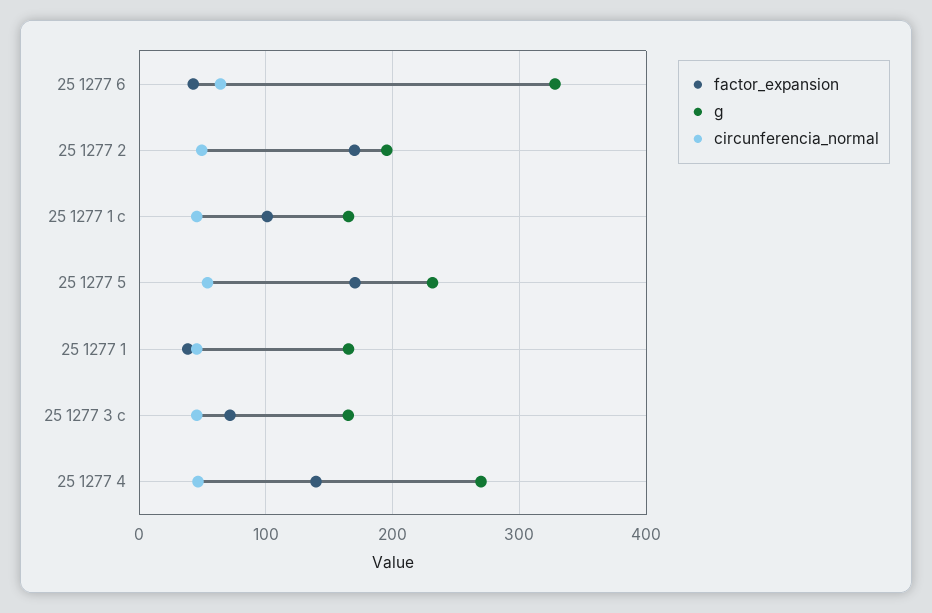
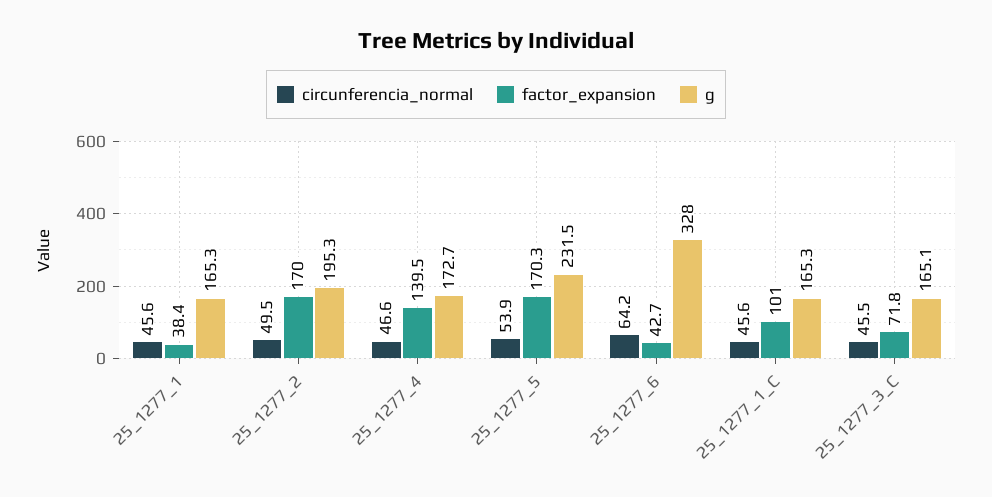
  {
    "factor_expansion": {
      "25 1277 6": 42.7,
      "25 1277 2": 170,
      "25 1277 1 c": 101,
      "25 1277 5": 170.3,
      "25 1277 1": 38.4,
      "25 1277 3 c": 71.8,
      "25 1277 4": 139.5
    },
    "g": {
      "25 1277 6": 328,
      "25 1277 2": 195.3,
      "25 1277 1 c": 165.3,
      "25 1277 5": 231.5,
      "25 1277 1": 165.3,
      "25 1277 3 c": 165.1,
-     "25 1277 4": 270
+     "25 1277 4": 172.7
    },
    "circunferencia_normal": {
      "25 1277 6": 64.2,
      "25 1277 2": 49.5,
      "25 1277 1 c": 45.6,
      "25 1277 5": 53.9,
      "25 1277 1": 45.6,
      "25 1277 3 c": 45.5,
      "25 1277 4": 46.6
    }
  }

